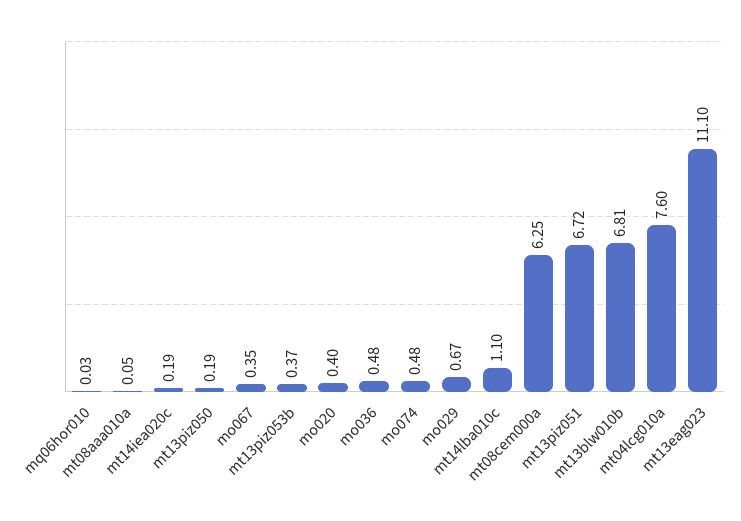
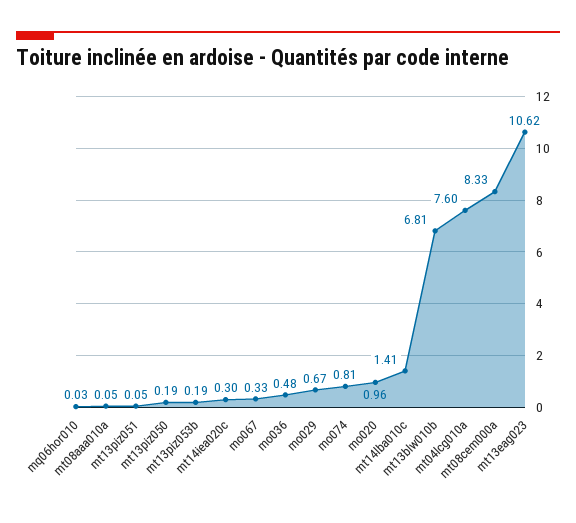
  {
    "mq06hor010": 0.03,
    "mt08aaa010a": 0.05,
-   "mt14iea020c": 0.19,
+   "mt14iea020c": 0.3,
    "mt13piz050": 0.19,
-   "mo067": 0.35,
+   "mo067": 0.33,
-   "mt13piz053b": 0.37,
+   "mt13piz053b": 0.19,
-   "mo020": 0.4,
+   "mo020": 0.96,
    "mo036": 0.48,
-   "mo074": 0.48,
+   "mo074": 0.81,
    "mo029": 0.67,
-   "mt14lba010c": 1.1,
+   "mt14lba010c": 1.41,
-   "mt08cem000a": 6.25,
+   "mt08cem000a": 8.33,
-   "mt13piz051": 6.72,
+   "mt13piz051": 0.05,
    "mt13blw010b": 6.81,
    "mt04lcg010a": 7.6,
-   "mt13eag023": 11.1
+   "mt13eag023": 10.62
  }

